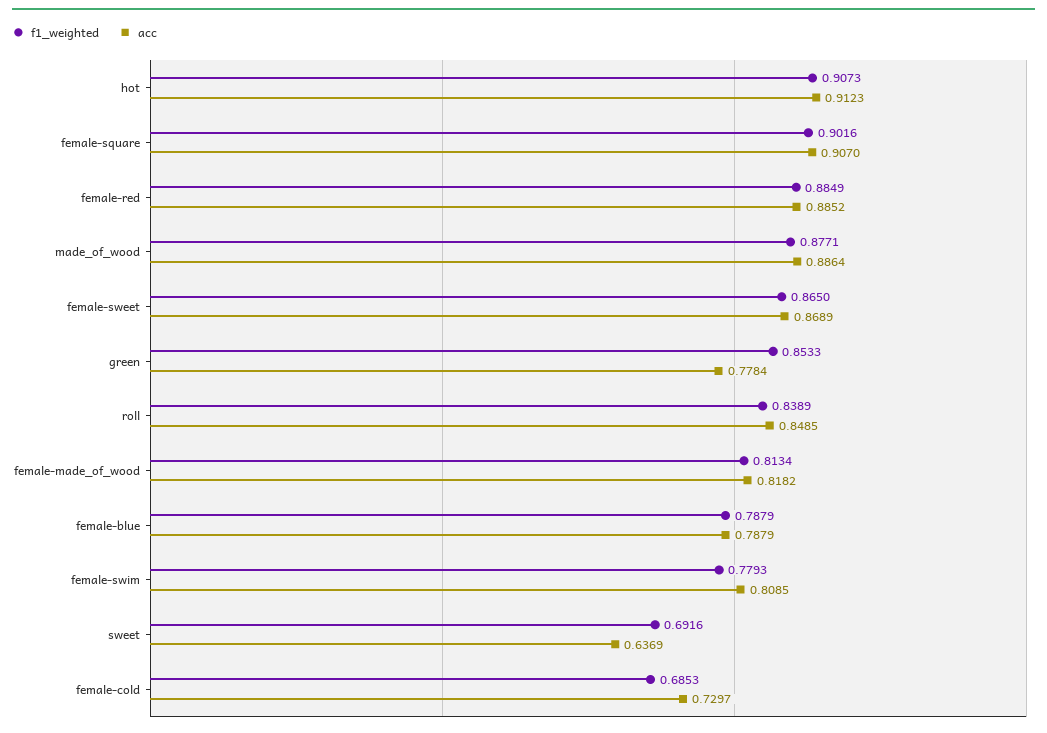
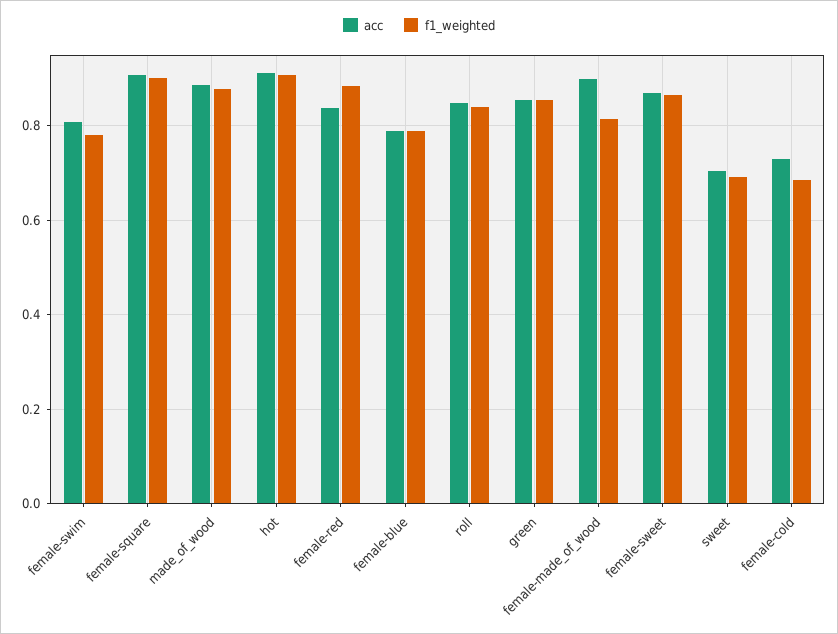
  {
    "f1_weighted": {
      "hot": 0.9073,
      "female-square": 0.9016,
      "female-red": 0.8849,
      "made_of_wood": 0.8771,
      "female-sweet": 0.865,
      "green": 0.8533,
      "roll": 0.8389,
      "female-made_of_wood": 0.8134,
      "female-blue": 0.7879,
      "female-swim": 0.7793,
      "sweet": 0.6916,
      "female-cold": 0.6853
    },
    "acc": {
      "hot": 0.9123,
      "female-square": 0.907,
-     "female-red": 0.8852,
+     "female-red": 0.84,
      "made_of_wood": 0.8864,
      "female-sweet": 0.8689,
-     "green": 0.7784,
+     "green": 0.86,
      "roll": 0.8485,
-     "female-made_of_wood": 0.8182,
+     "female-made_of_wood": 0.9,
      "female-blue": 0.7879,
      "female-swim": 0.8085,
-     "sweet": 0.6369,
+     "sweet": 0.7,
      "female-cold": 0.7297
    }
  }

